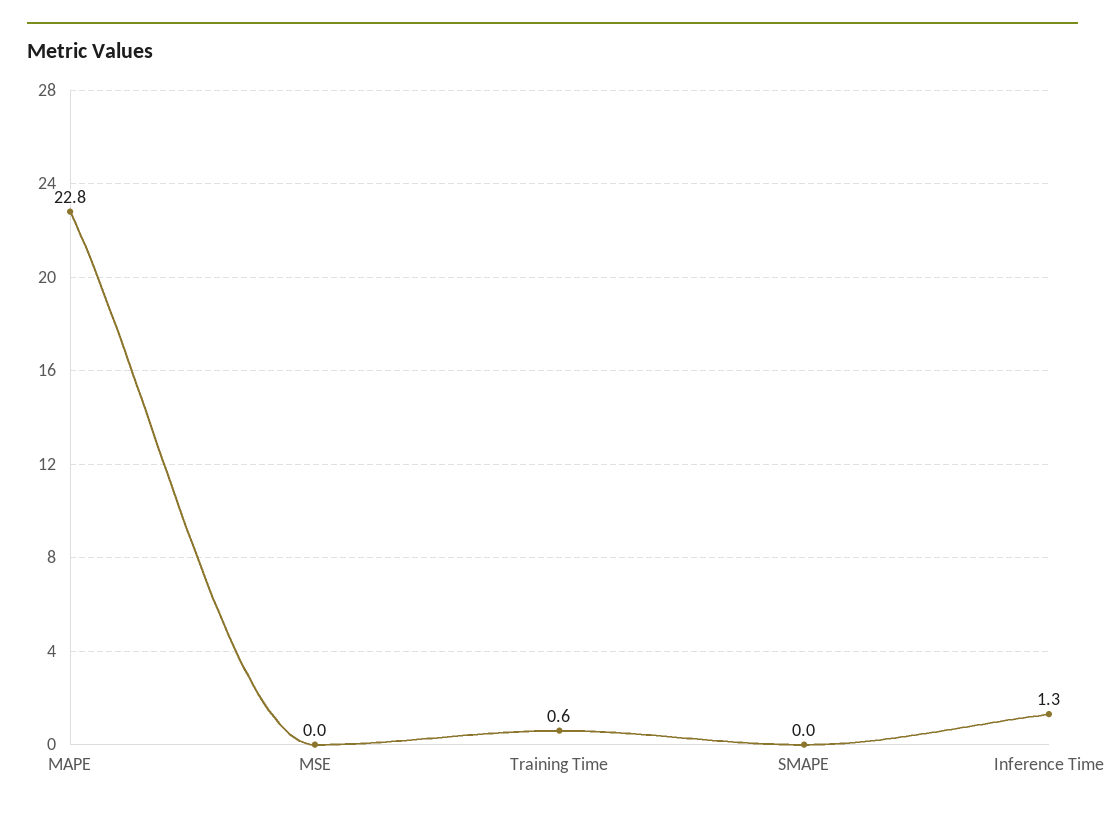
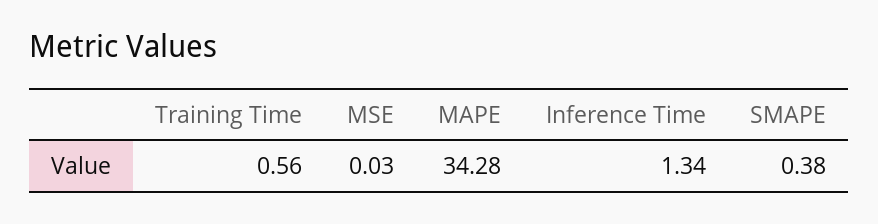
  {
-   "MAPE": 22.8,
+   "MAPE": 34.28,
    "MSE": 0.03,
    "Training Time": 0.56,
-   "SMAPE": 0,
+   "SMAPE": 0.38,
    "Inference Time": 1.34
  }

